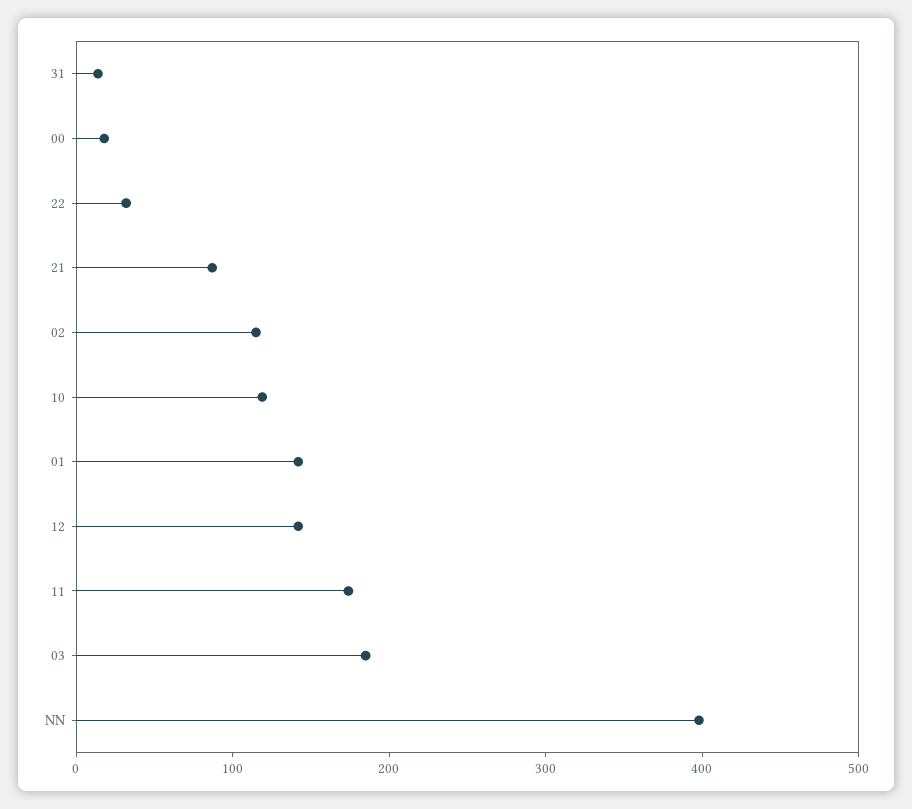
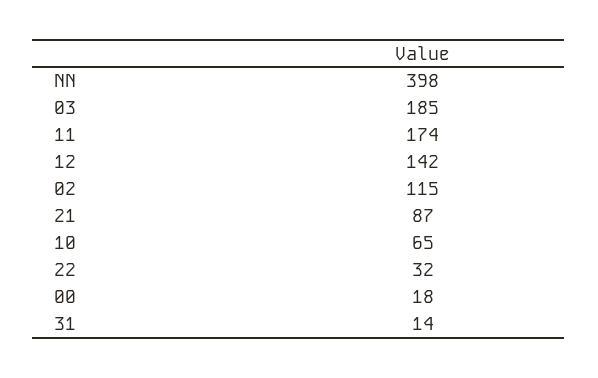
  {
    "31": 14,
    "00": 18,
    "22": 32,
    "21": 87,
    "02": 115,
-   "10": 120,
+   "10": 65,
-   "01": 140,
    "12": 142,
    "11": 174,
    "03": 185,
    "NN": 398
  }

